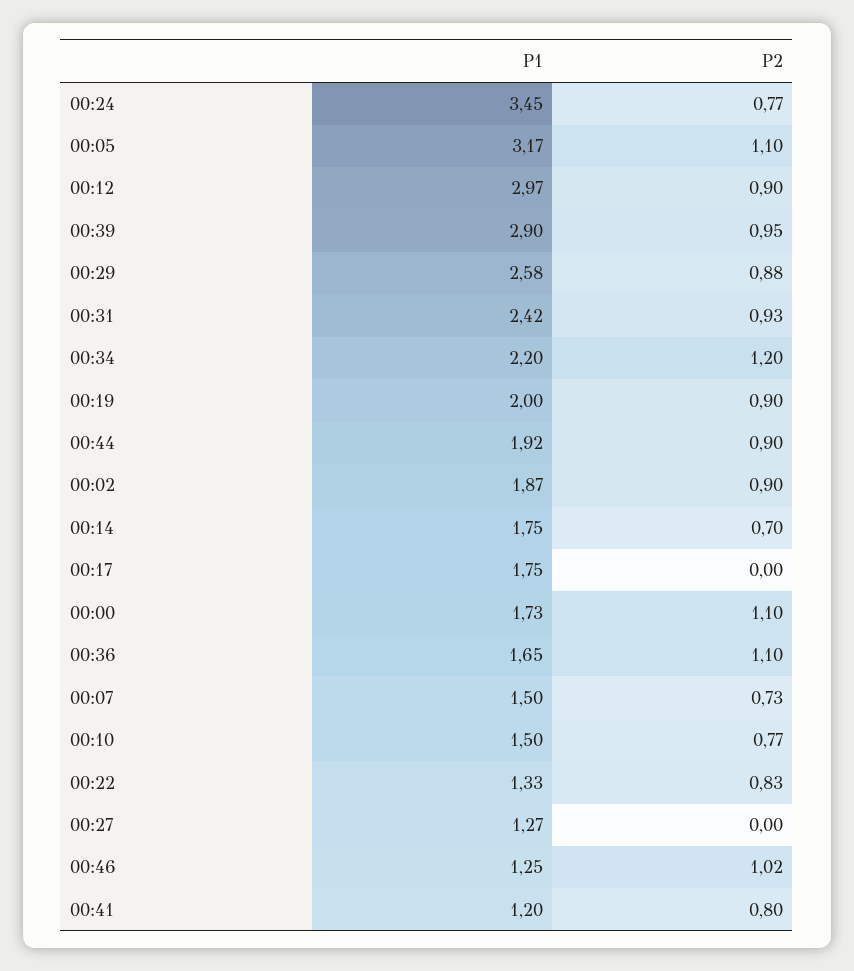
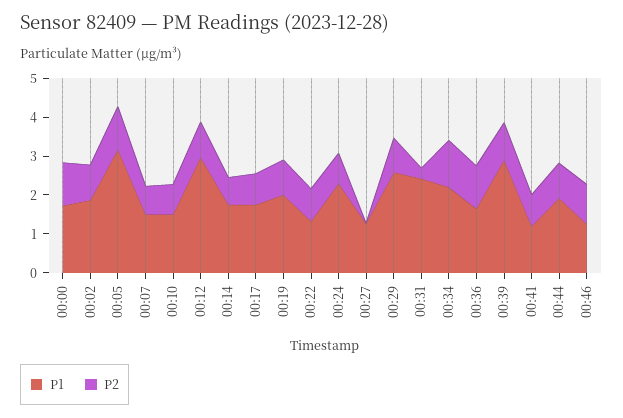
  {
    "P1": {
-     "00:24": 3.45,
+     "00:24": 2.25,
      "00:05": 3.17,
      "00:12": 2.97,
      "00:39": 2.9,
      "00:29": 2.58,
      "00:31": 2.42,
      "00:34": 2.2,
      "00:19": 2,
      "00:44": 1.92,
      "00:02": 1.87,
      "00:14": 1.75,
      "00:17": 1.75,
      "00:00": 1.73,
      "00:36": 1.65,
      "00:07": 1.5,
      "00:10": 1.5,
      "00:22": 1.33,
      "00:27": 1.27,
      "00:46": 1.25,
      "00:41": 1.2
    },
    "P2": {
      "00:24": 0.77,
      "00:05": 1.1,
      "00:12": 0.9,
      "00:39": 0.95,
      "00:29": 0.88,
-     "00:31": 0.93,
+     "00:31": 0.25,
      "00:34": 1.2,
      "00:19": 0.9,
      "00:44": 0.9,
      "00:02": 0.9,
      "00:14": 0.7,
-     "00:17": 0,
+     "00:17": 0.75,
      "00:00": 1.1,
      "00:36": 1.1,
      "00:07": 0.73,
      "00:10": 0.77,
      "00:22": 0.83,
      "00:27": 0,
      "00:46": 1.02,
      "00:41": 0.8
    }
  }

